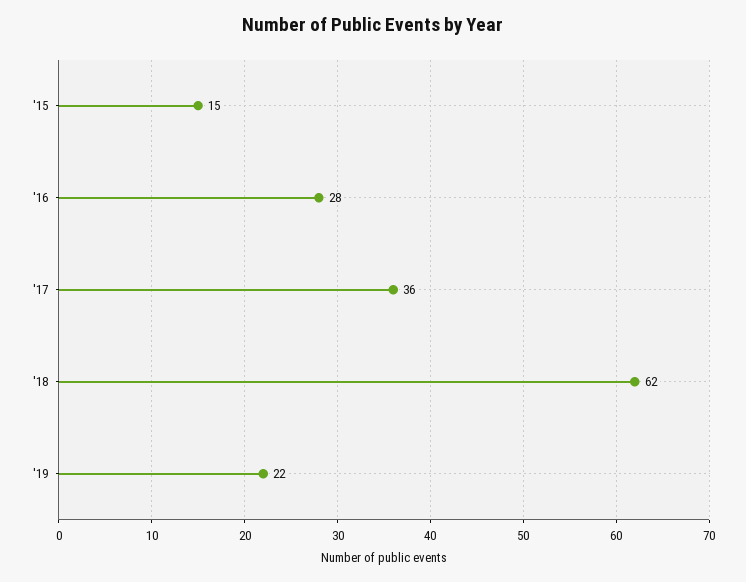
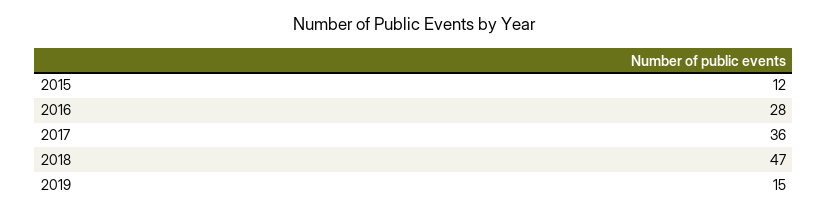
  {
-   "'15": 15,
+   "'15": 12,
    "'16": 28,
    "'17": 36,
-   "'18": 62,
+   "'18": 47,
-   "'19": 22
+   "'19": 15
  }

